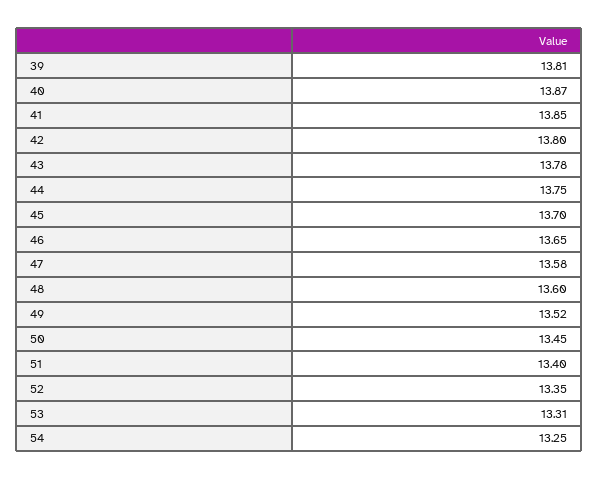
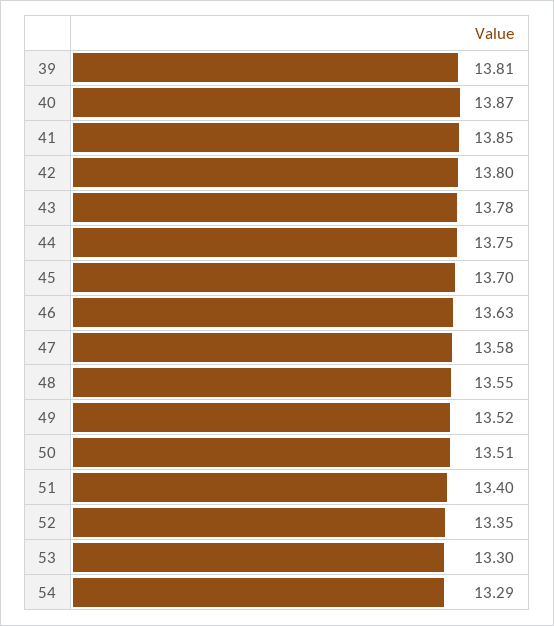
  {
    "39": 13.81,
    "40": 13.87,
    "41": 13.85,
    "42": 13.8,
    "43": 13.78,
    "44": 13.75,
    "45": 13.7,
-   "46": 13.65,
+   "46": 13.63,
    "47": 13.58,
-   "48": 13.6,
+   "48": 13.55,
    "49": 13.52,
-   "50": 13.45,
+   "50": 13.51,
    "51": 13.4,
    "52": 13.35,
-   "53": 13.31,
+   "53": 13.3,
-   "54": 13.25
+   "54": 13.29
  }

